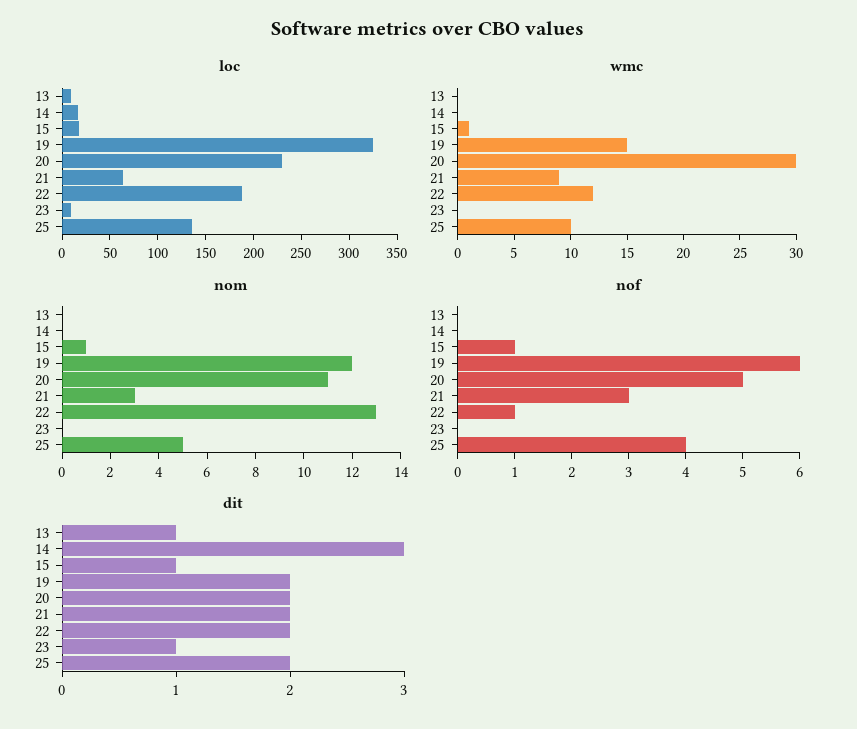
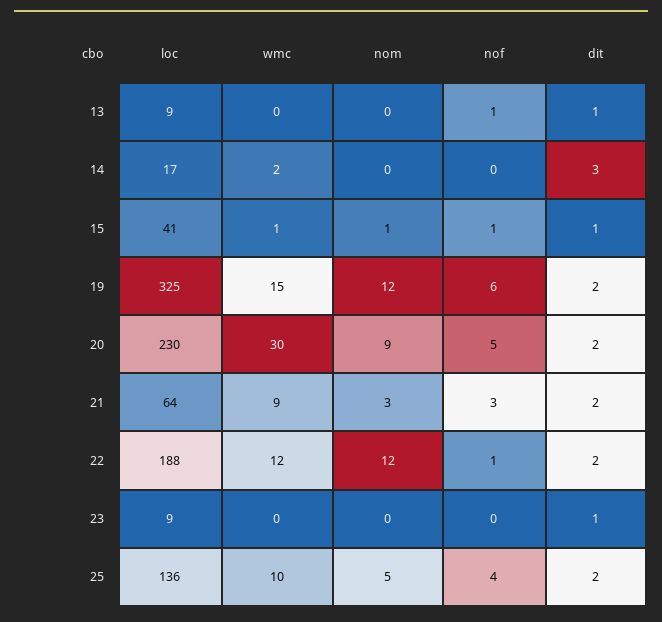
  {
    "loc": {
      "13": 9,
      "14": 17,
-     "15": 20,
+     "15": 41,
      "19": 325,
      "20": 230,
      "21": 64,
      "22": 188,
      "23": 9,
      "25": 136
    },
    "wmc": {
      "13": 0,
-     "14": 0,
+     "14": 2,
      "15": 1,
      "19": 15,
      "20": 30,
      "21": 9,
      "22": 12,
      "23": 0,
      "25": 10
    },
    "nom": {
      "13": 0,
      "14": 0,
      "15": 1,
      "19": 12,
-     "20": 11,
+     "20": 9,
      "21": 3,
-     "22": 13,
+     "22": 12,
      "23": 0,
      "25": 5
    },
    "nof": {
-     "13": 0,
+     "13": 1,
      "14": 0,
      "15": 1,
      "19": 6,
      "20": 5,
      "21": 3,
      "22": 1,
      "23": 0,
      "25": 4
    },
    "dit": {
      "13": 1,
      "14": 3,
      "15": 1,
      "19": 2,
      "20": 2,
      "21": 2,
      "22": 2,
      "23": 1,
      "25": 2
    }
  }

